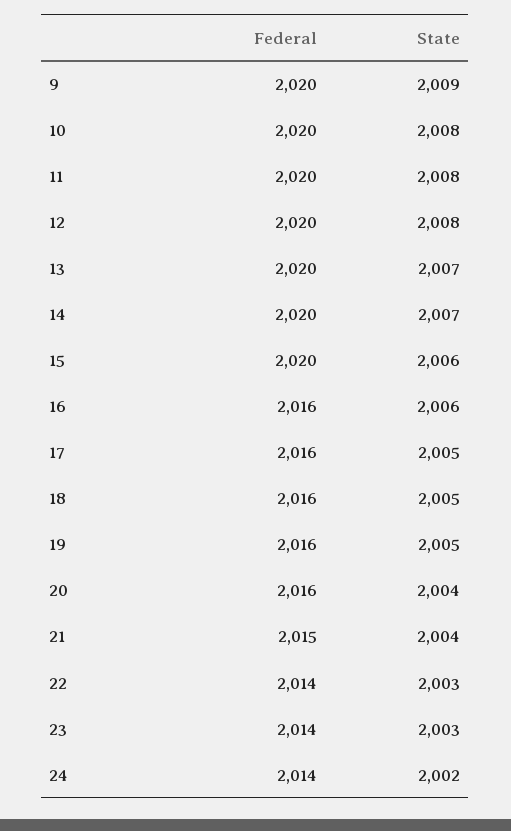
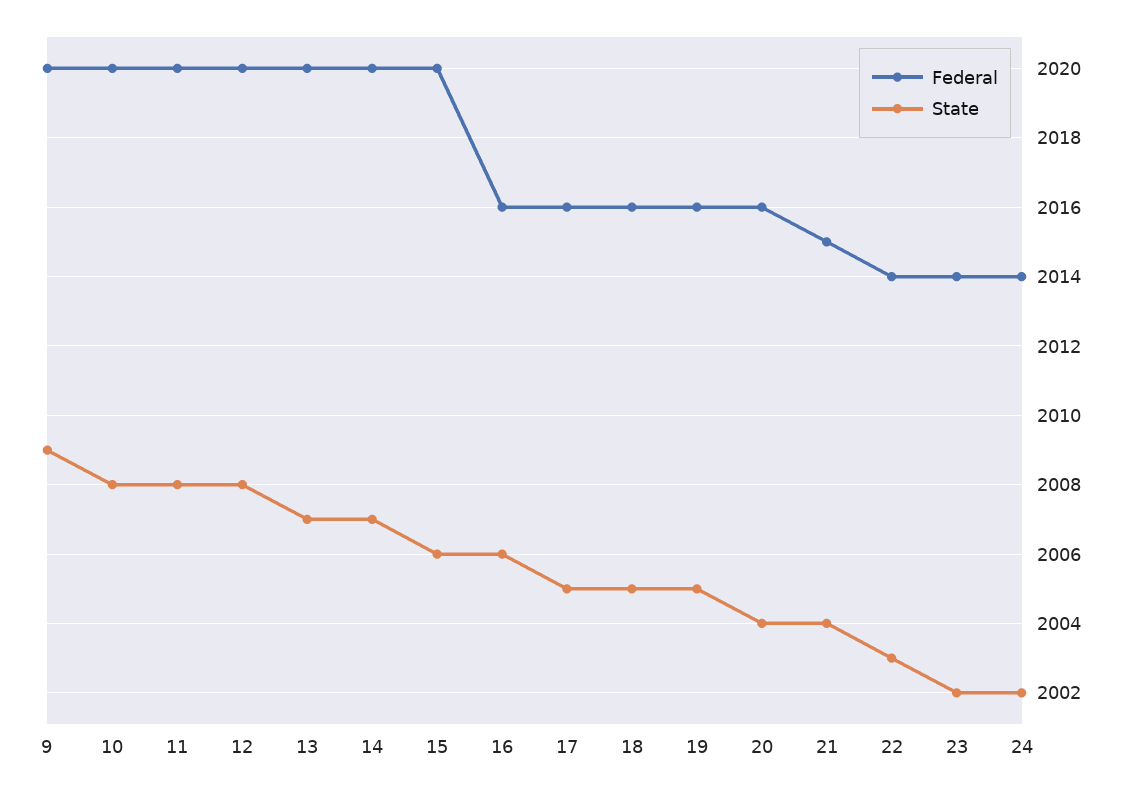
  {
    "Federal": {
      "9": 2020,
      "10": 2020,
      "11": 2020,
      "12": 2020,
      "13": 2020,
      "14": 2020,
      "15": 2020,
      "16": 2016,
      "17": 2016,
      "18": 2016,
      "19": 2016,
      "20": 2016,
      "21": 2015,
      "22": 2014,
      "23": 2014,
      "24": 2014
    },
    "State": {
      "9": 2009,
      "10": 2008,
      "11": 2008,
      "12": 2008,
      "13": 2007,
      "14": 2007,
      "15": 2006,
      "16": 2006,
      "17": 2005,
      "18": 2005,
      "19": 2005,
      "20": 2004,
      "21": 2004,
      "22": 2003,
-     "23": 2003,
+     "23": 2002,
      "24": 2002
    }
  }

